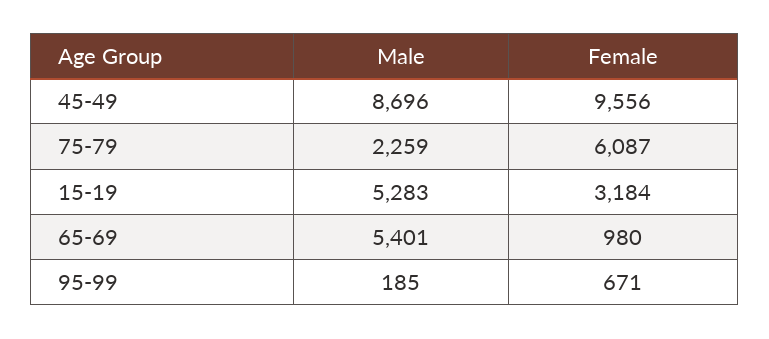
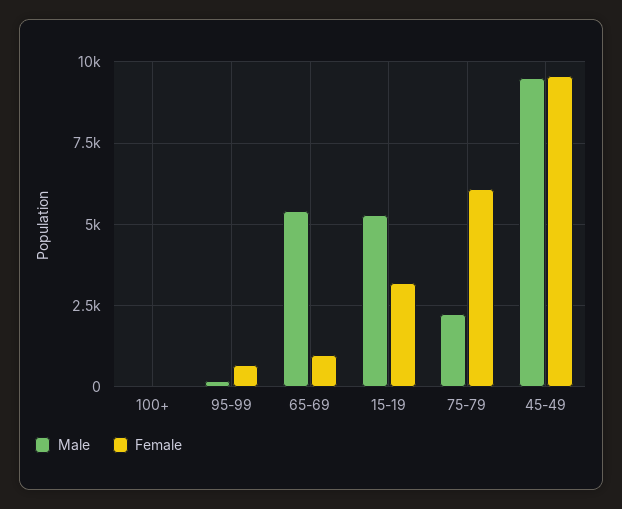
  {
    "Male": {
-     "45-49": 8696,
+     "45-49": 9500,
      "75-79": 2259,
      "15-19": 5283,
      "65-69": 5401,
-     "95-99": 185
+     "95-99": 185,
+     "100+": 0
    },
    "Female": {
      "45-49": 9556,
      "75-79": 6087,
      "15-19": 3184,
      "65-69": 980,
-     "95-99": 671
+     "95-99": 671,
+     "100+": 0
    }
  }

